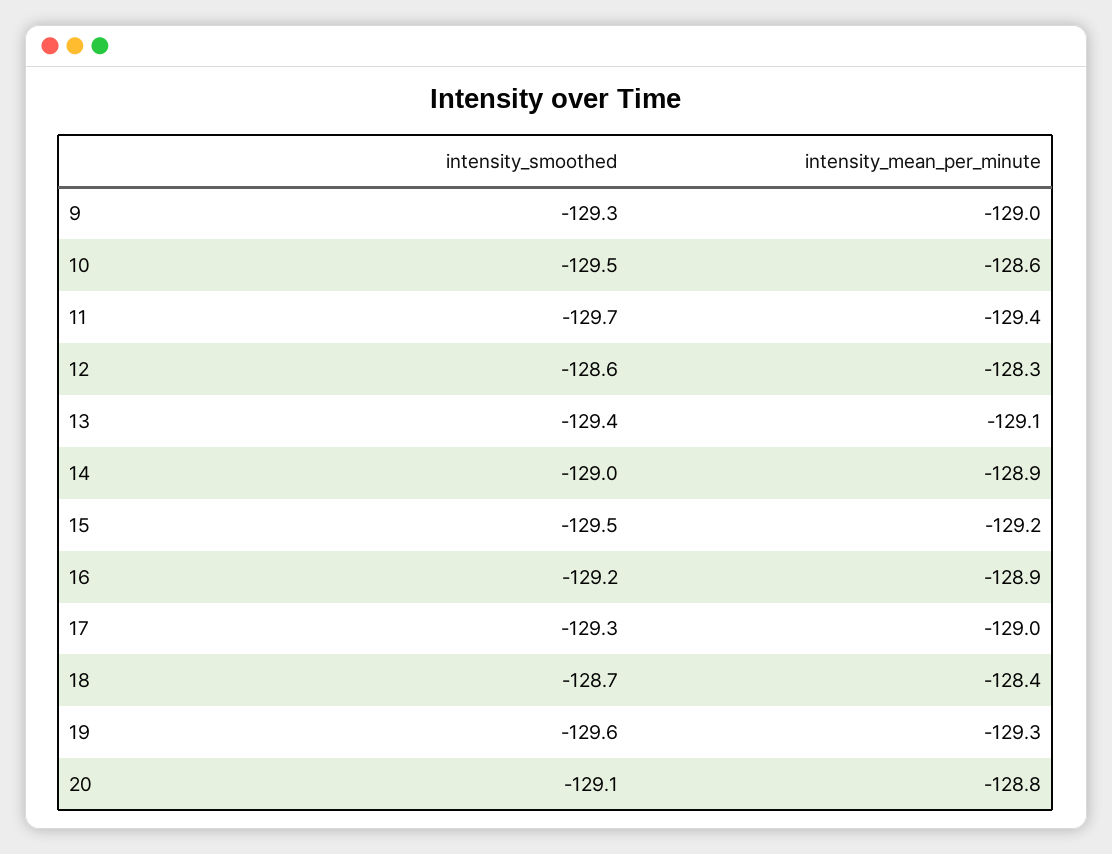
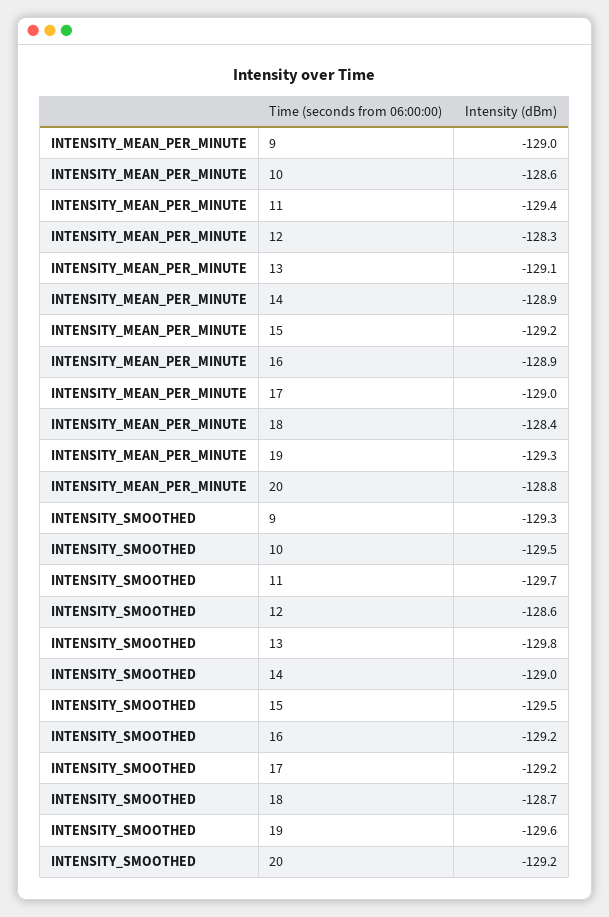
  {
    "intensity_smoothed": {
      "9": -129.3,
      "10": -129.5,
      "11": -129.7,
      "12": -128.6,
-     "13": -129.4,
+     "13": -129.8,
      "14": -129,
      "15": -129.5,
      "16": -129.2,
-     "17": -129.3,
+     "17": -129.2,
      "18": -128.7,
      "19": -129.6,
-     "20": -129.1
+     "20": -129.2
    },
    "intensity_mean_per_minute": {
      "9": -129,
      "10": -128.6,
      "11": -129.4,
      "12": -128.3,
      "13": -129.1,
      "14": -128.9,
      "15": -129.2,
      "16": -128.9,
      "17": -129,
      "18": -128.4,
      "19": -129.3,
      "20": -128.8
    }
  }

